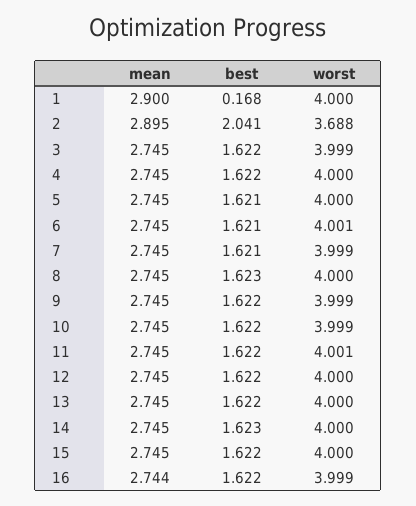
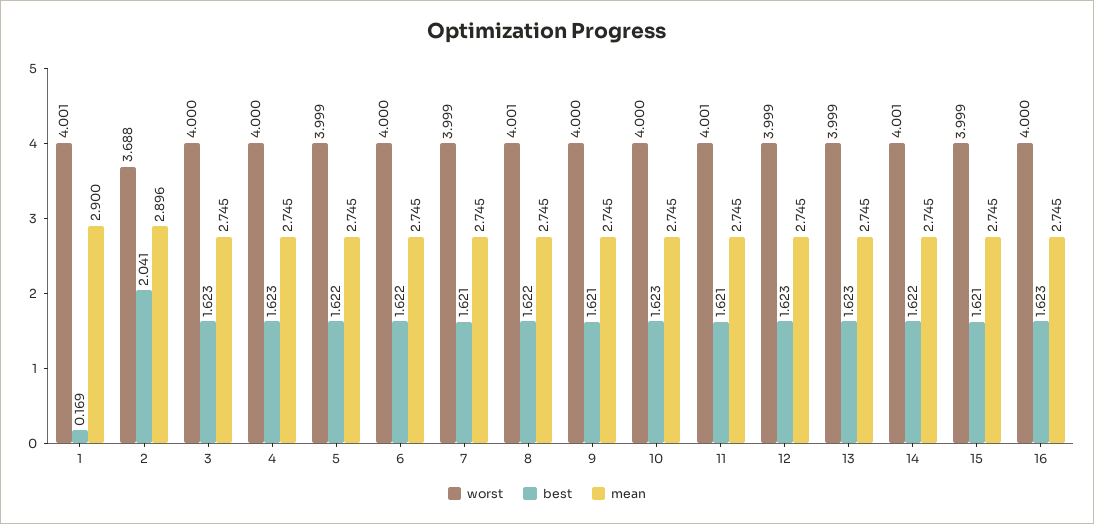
  {
    "mean": {
      "1": 2.9,
-     "2": 2.895,
+     "2": 2.896,
      "3": 2.745,
      "4": 2.745,
      "5": 2.745,
      "6": 2.745,
      "7": 2.745,
      "8": 2.745,
      "9": 2.745,
      "10": 2.745,
      "11": 2.745,
      "12": 2.745,
      "13": 2.745,
      "14": 2.745,
      "15": 2.745,
-     "16": 2.744
+     "16": 2.745
    },
    "best": {
-     "1": 0.168,
+     "1": 0.169,
      "2": 2.041,
-     "3": 1.622,
+     "3": 1.623,
-     "4": 1.622,
+     "4": 1.623,
-     "5": 1.621,
+     "5": 1.622,
-     "6": 1.621,
+     "6": 1.622,
      "7": 1.621,
-     "8": 1.623,
+     "8": 1.622,
-     "9": 1.622,
+     "9": 1.621,
-     "10": 1.622,
+     "10": 1.623,
-     "11": 1.622,
+     "11": 1.621,
-     "12": 1.622,
+     "12": 1.623,
-     "13": 1.622,
+     "13": 1.623,
-     "14": 1.623,
+     "14": 1.622,
-     "15": 1.622,
+     "15": 1.621,
-     "16": 1.622
+     "16": 1.623
    },
    "worst": {
-     "1": 4,
+     "1": 4.001,
      "2": 3.688,
-     "3": 3.999,
+     "3": 4,
      "4": 4,
-     "5": 4,
+     "5": 3.999,
-     "6": 4.001,
+     "6": 4,
      "7": 3.999,
-     "8": 4,
+     "8": 4.001,
-     "9": 3.999,
+     "9": 4,
-     "10": 3.999,
+     "10": 4,
      "11": 4.001,
-     "12": 4,
+     "12": 3.999,
-     "13": 4,
+     "13": 3.999,
-     "14": 4,
+     "14": 4.001,
-     "15": 4,
+     "15": 3.999,
-     "16": 3.999
+     "16": 4
    }
  }

